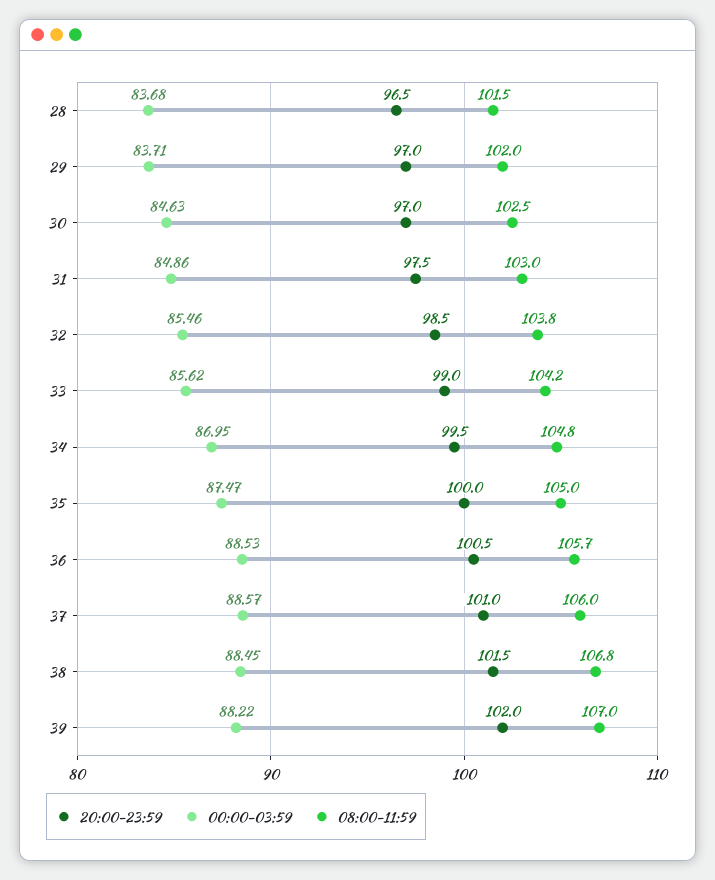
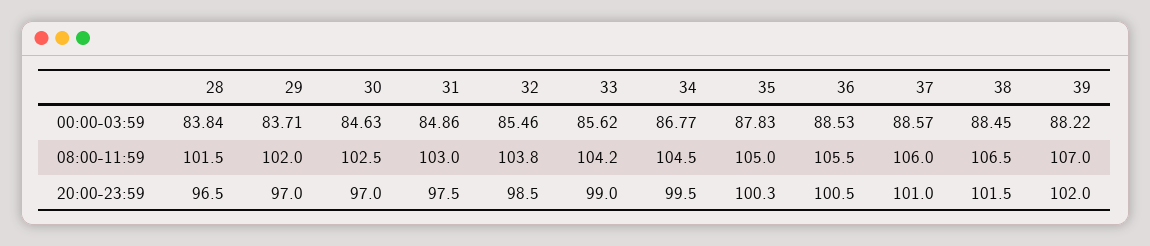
  {
    "20:00-23:59": {
      "28": 96.5,
      "29": 97,
      "30": 97,
      "31": 97.5,
      "32": 98.5,
      "33": 99,
      "34": 99.5,
-     "35": 100,
+     "35": 100.3,
      "36": 100.5,
      "37": 101,
      "38": 101.5,
      "39": 102
    },
    "00:00-03:59": {
-     "28": 83.68,
+     "28": 83.84,
      "29": 83.71,
      "30": 84.63,
      "31": 84.86,
      "32": 85.46,
      "33": 85.62,
-     "34": 86.95,
+     "34": 86.77,
-     "35": 87.47,
+     "35": 87.83,
      "36": 88.53,
      "37": 88.57,
      "38": 88.45,
      "39": 88.22
    },
    "08:00-11:59": {
      "28": 101.5,
      "29": 102,
      "30": 102.5,
      "31": 103,
      "32": 103.8,
      "33": 104.2,
-     "34": 104.8,
+     "34": 104.5,
      "35": 105,
-     "36": 105.7,
+     "36": 105.5,
      "37": 106,
-     "38": 106.8,
+     "38": 106.5,
      "39": 107
    }
  }

